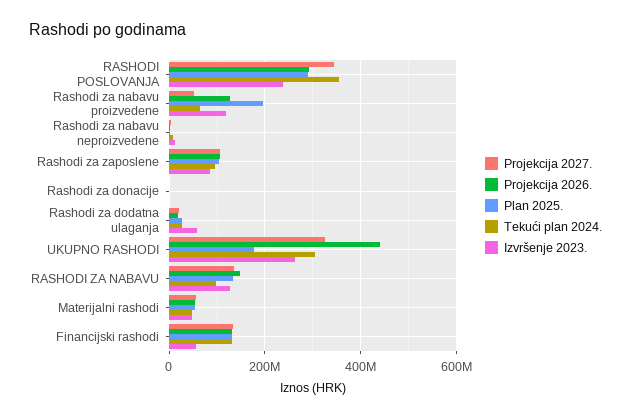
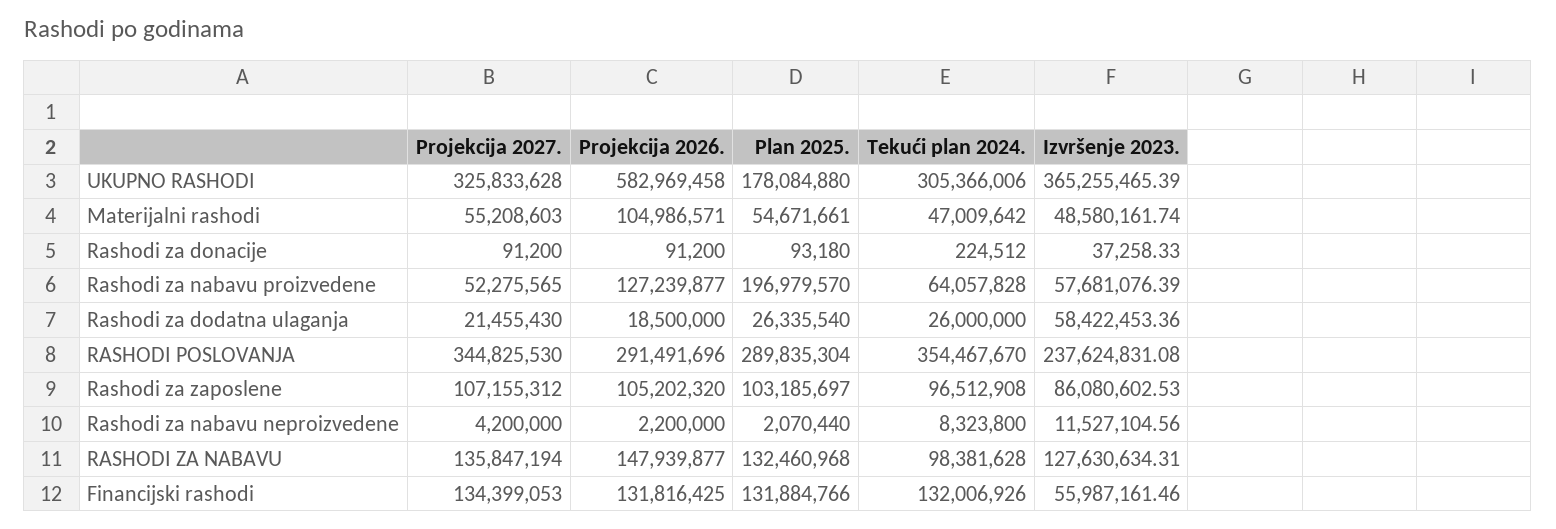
  {
    "Projekcija 2027.": {
      "RASHODI POSLOVANJA": 344825530,
      "Rashodi za nabavu proizvedene": 52275565,
      "Rashodi za nabavu neproizvedene": 4200000,
      "Rashodi za zaposlene": 107155312,
      "Rashodi za donacije": 91200,
      "Rashodi za dodatna ulaganja": 21455430,
      "UKUPNO RASHODI": 325833628,
      "RASHODI ZA NABAVU": 135847194,
      "Materijalni rashodi": 55208603,
      "Financijski rashodi": 134399053
    },
    "Projekcija 2026.": {
      "RASHODI POSLOVANJA": 291491696,
      "Rashodi za nabavu proizvedene": 127239877,
      "Rashodi za nabavu neproizvedene": 2200000,
      "Rashodi za zaposlene": 105202320,
      "Rashodi za donacije": 91200,
      "Rashodi za dodatna ulaganja": 18500000,
-     "UKUPNO RASHODI": 440000000,
+     "UKUPNO RASHODI": 582969458,
      "RASHODI ZA NABAVU": 147939877,
-     "Materijalni rashodi": 60000000,
+     "Materijalni rashodi": 104986571,
      "Financijski rashodi": 131816425
    },
    "Plan 2025.": {
      "RASHODI POSLOVANJA": 289835304,
      "Rashodi za nabavu proizvedene": 196979570,
      "Rashodi za nabavu neproizvedene": 2070440,
      "Rashodi za zaposlene": 103185697,
      "Rashodi za donacije": 93180,
      "Rashodi za dodatna ulaganja": 26335540,
      "UKUPNO RASHODI": 178084880,
      "RASHODI ZA NABAVU": 132460968,
      "Materijalni rashodi": 54671661,
      "Financijski rashodi": 131884766
    },
    "Tekući plan 2024.": {
      "RASHODI POSLOVANJA": 354467670,
      "Rashodi za nabavu proizvedene": 64057828,
      "Rashodi za nabavu neproizvedene": 8323800,
      "Rashodi za zaposlene": 96512908,
      "Rashodi za donacije": 224512,
      "Rashodi za dodatna ulaganja": 26000000,
      "UKUPNO RASHODI": 305366006,
      "RASHODI ZA NABAVU": 98381628,
      "Materijalni rashodi": 47009642,
      "Financijski rashodi": 132006926
    },
    "Izvršenje 2023.": {
      "RASHODI POSLOVANJA": 237624831.08,
-     "Rashodi za nabavu proizvedene": 120000000,
+     "Rashodi za nabavu proizvedene": 57681076.39,
      "Rashodi za nabavu neproizvedene": 11527104.56,
      "Rashodi za zaposlene": 86080602.53,
      "Rashodi za donacije": 37258.33,
      "Rashodi za dodatna ulaganja": 58422453.36,
-     "UKUPNO RASHODI": 260000000,
+     "UKUPNO RASHODI": 365255465.39,
      "RASHODI ZA NABAVU": 127630634.31,
      "Materijalni rashodi": 48580161.74,
      "Financijski rashodi": 55987161.46
    }
  }

